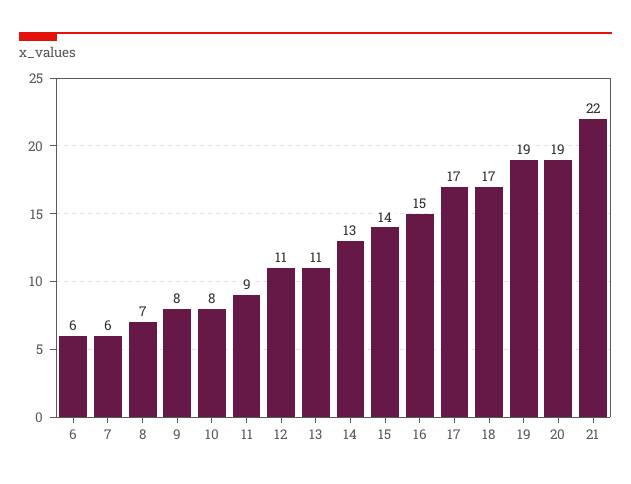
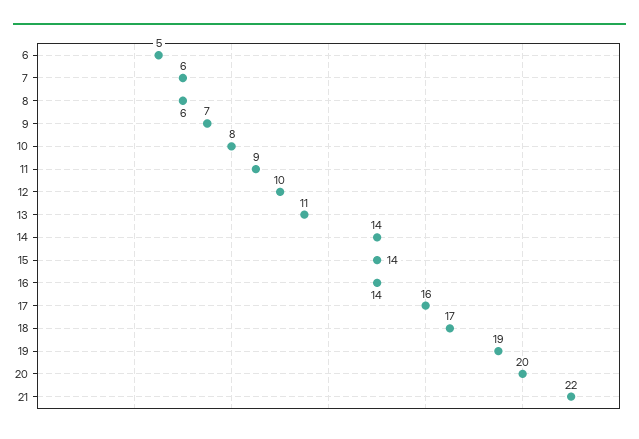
  {
-   "6": 6,
+   "6": 5,
    "7": 6,
-   "8": 7,
+   "8": 6,
-   "9": 8,
+   "9": 7,
    "10": 8,
    "11": 9,
-   "12": 11,
+   "12": 10,
    "13": 11,
-   "14": 13,
+   "14": 14,
    "15": 14,
-   "16": 15,
+   "16": 14,
-   "17": 17,
+   "17": 16,
    "18": 17,
    "19": 19,
-   "20": 19,
+   "20": 20,
    "21": 22
  }

